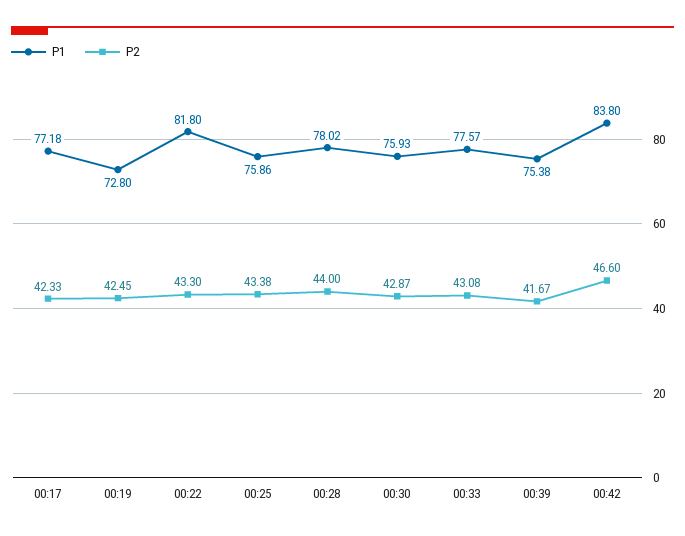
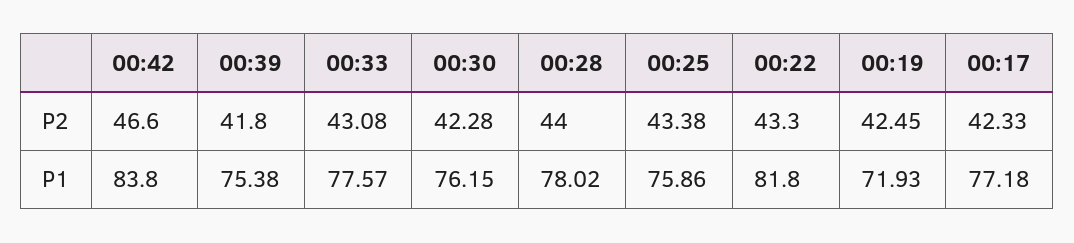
  {
    "P1": {
      "00:17": 77.18,
-     "00:19": 72.8,
+     "00:19": 71.93,
      "00:22": 81.8,
      "00:25": 75.86,
      "00:28": 78.02,
-     "00:30": 75.93,
+     "00:30": 76.15,
      "00:33": 77.57,
      "00:39": 75.38,
      "00:42": 83.8
    },
    "P2": {
      "00:17": 42.33,
      "00:19": 42.45,
      "00:22": 43.3,
      "00:25": 43.38,
      "00:28": 44,
-     "00:30": 42.87,
+     "00:30": 42.28,
      "00:33": 43.08,
-     "00:39": 41.67,
+     "00:39": 41.8,
      "00:42": 46.6
    }
  }

